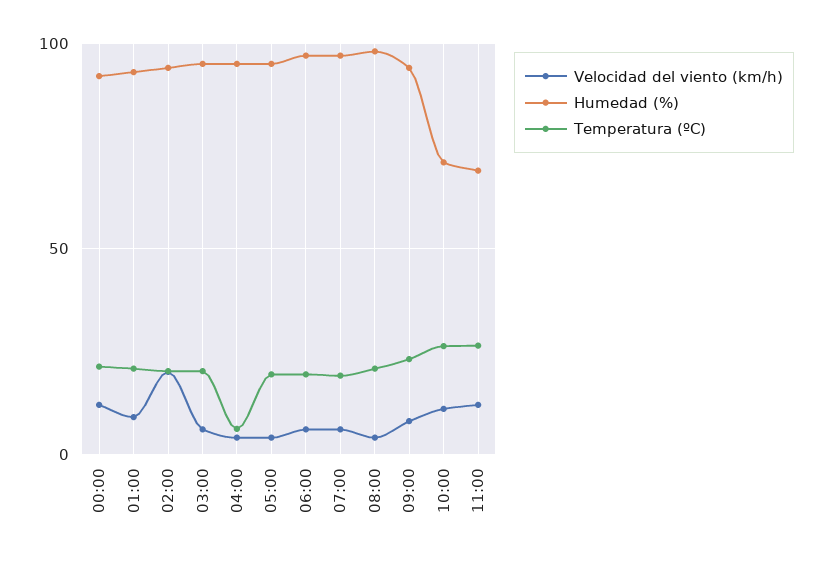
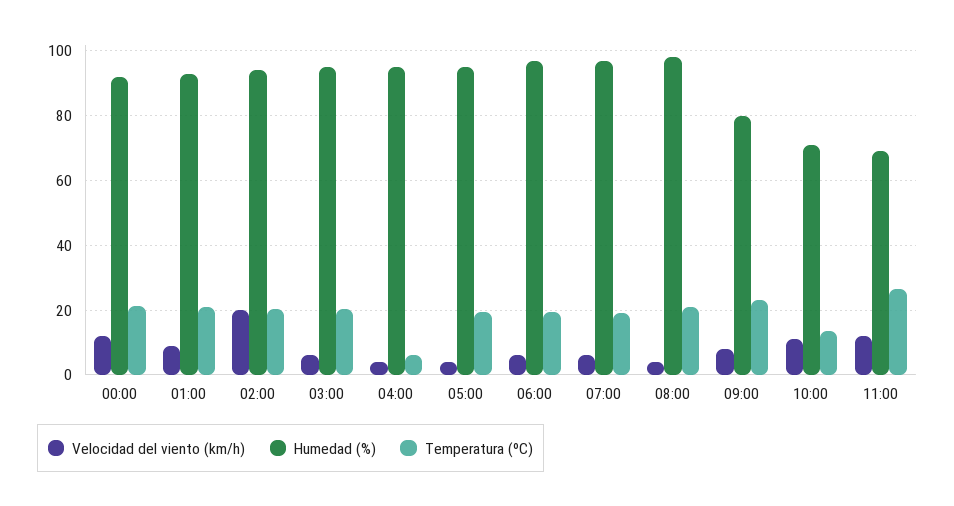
  {
    "Velocidad del viento (km/h)": {
      "00:00": 12,
      "01:00": 10,
      "02:00": 20,
      "03:00": 6,
      "04:00": 4,
      "05:00": 4,
      "06:00": 6,
      "07:00": 6,
      "08:00": 4,
      "09:00": 8,
      "10:00": 12,
      "11:00": 12
    },
    "Humedad (%)": {
      "00:00": 92,
      "01:00": 94,
      "02:00": 94,
      "03:00": 96,
      "04:00": 96,
      "05:00": 96,
      "06:00": 98,
      "07:00": 98,
      "08:00": 98,
-     "09:00": 95,
+     "09:00": 80,
      "10:00": 72,
      "11:00": 70
    },
    "Temperatura (ºC)": {
      "00:00": 22,
      "01:00": 20,
      "02:00": 20,
      "03:00": 20,
      "04:00": 6,
      "05:00": 20,
      "06:00": 20,
      "07:00": 20,
      "08:00": 20,
      "09:00": 24,
-     "10:00": 25,
+     "10:00": 14,
      "11:00": 26
    }
  }

